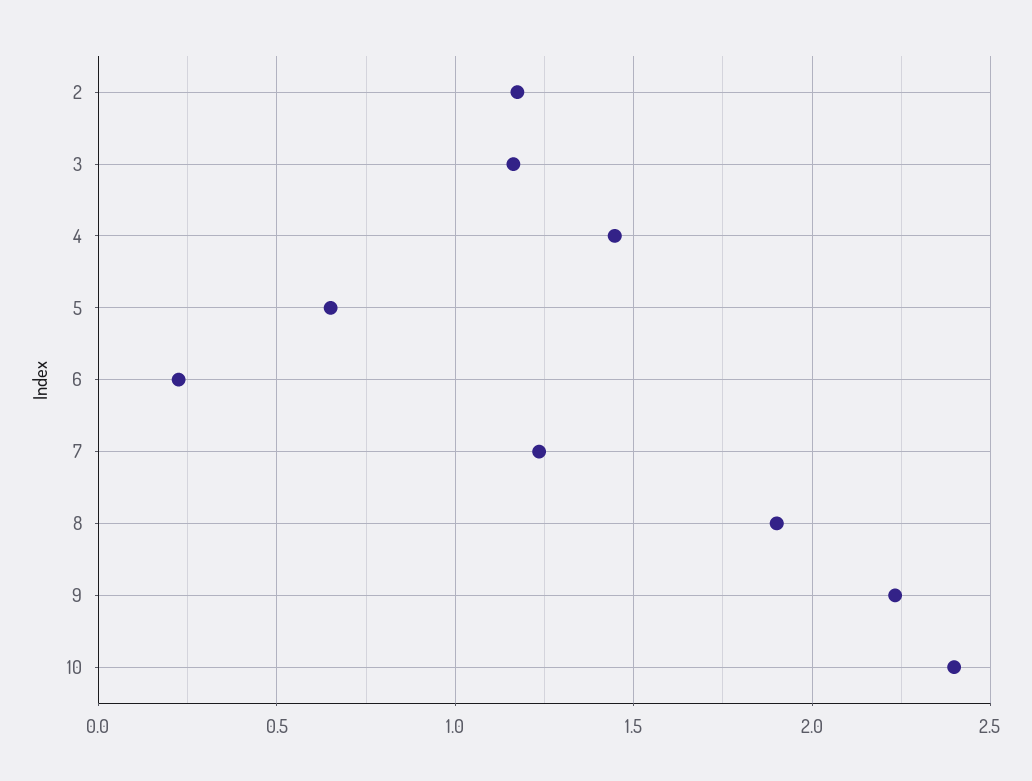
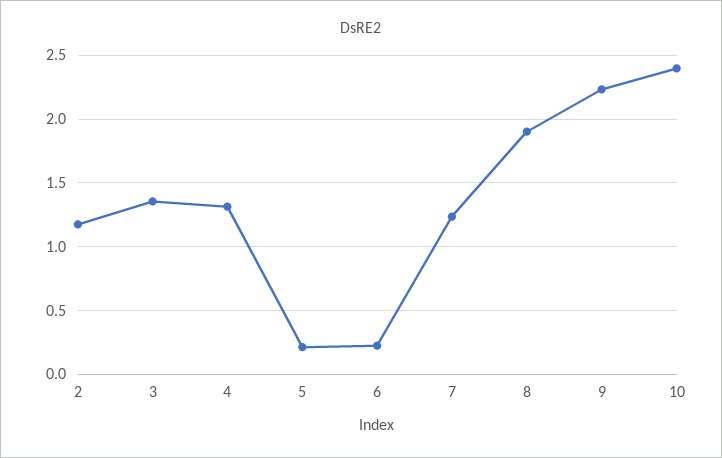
  {
    "2": 1.15,
-   "3": 1.15,
+   "3": 1.35,
-   "4": 1.45,
+   "4": 1.3,
-   "5": 0.65,
+   "5": 0.2,
    "6": 0.25,
    "7": 1.25,
    "8": 1.9,
    "9": 2.25,
    "10": 2.4
  }

